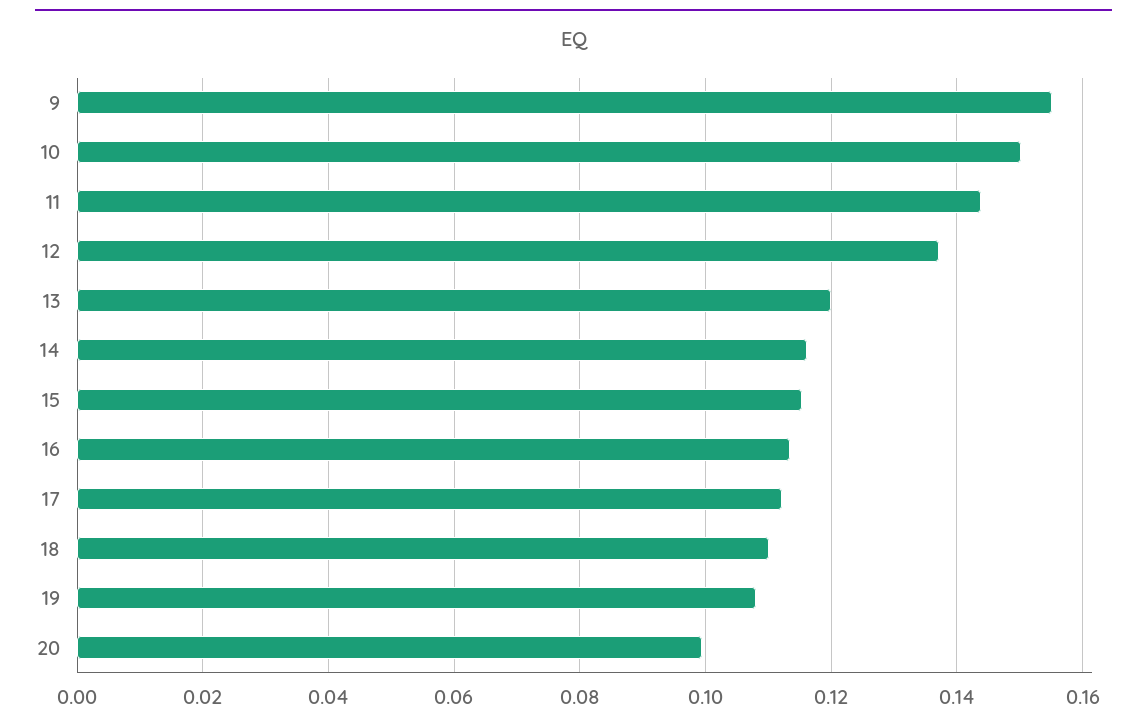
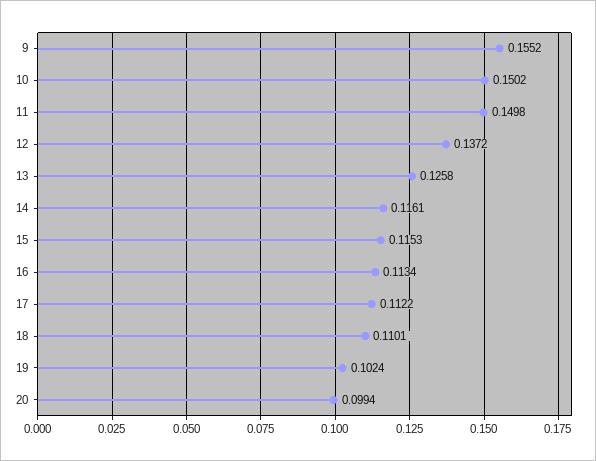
  {
    "9": 0.1552,
    "10": 0.1502,
-   "11": 0.144,
+   "11": 0.1498,
    "12": 0.1372,
-   "13": 0.12,
+   "13": 0.1258,
    "14": 0.1161,
    "15": 0.1153,
    "16": 0.1134,
    "17": 0.1122,
    "18": 0.1101,
-   "19": 0.108,
+   "19": 0.1024,
    "20": 0.0994
  }

